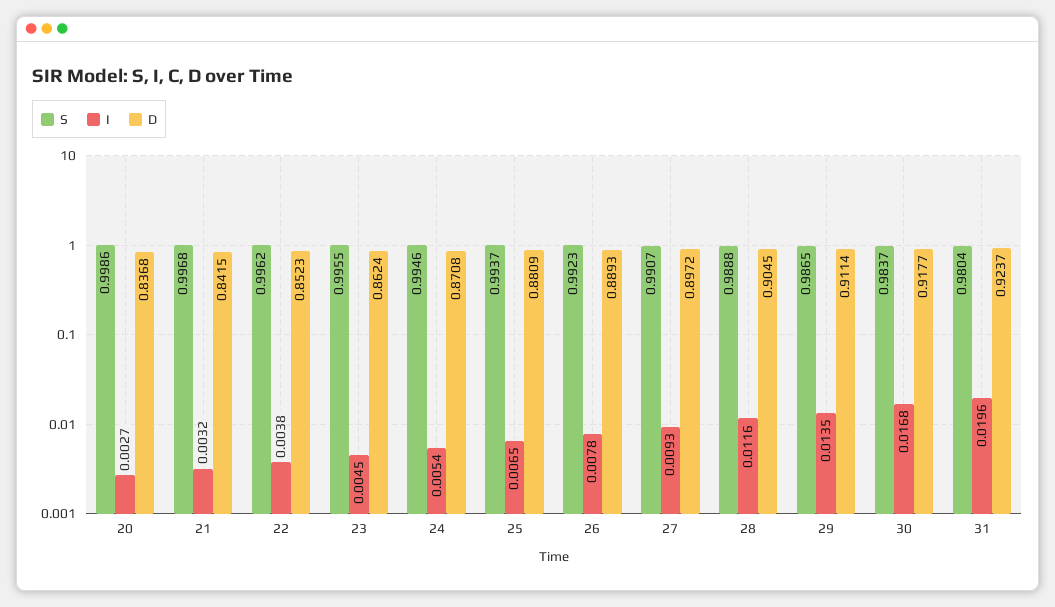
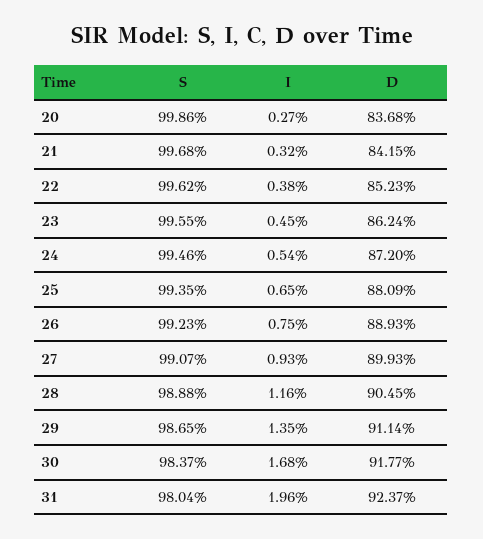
  {
    "S": {
      "20": 0.9986,
      "21": 0.9968,
      "22": 0.9962,
      "23": 0.9955,
      "24": 0.9946,
-     "25": 0.9937,
+     "25": 0.9935,
      "26": 0.9923,
      "27": 0.9907,
      "28": 0.9888,
      "29": 0.9865,
      "30": 0.9837,
      "31": 0.9804
    },
    "I": {
      "20": 0.0027,
      "21": 0.0032,
      "22": 0.0038,
      "23": 0.0045,
      "24": 0.0054,
      "25": 0.0065,
-     "26": 0.0078,
+     "26": 0.0075,
      "27": 0.0093,
      "28": 0.0116,
      "29": 0.0135,
      "30": 0.0168,
      "31": 0.0196
    },
    "D": {
      "20": 0.8368,
      "21": 0.8415,
      "22": 0.8523,
      "23": 0.8624,
-     "24": 0.8708,
+     "24": 0.872,
      "25": 0.8809,
      "26": 0.8893,
-     "27": 0.8972,
+     "27": 0.8993,
      "28": 0.9045,
      "29": 0.9114,
      "30": 0.9177,
      "31": 0.9237
    }
  }

